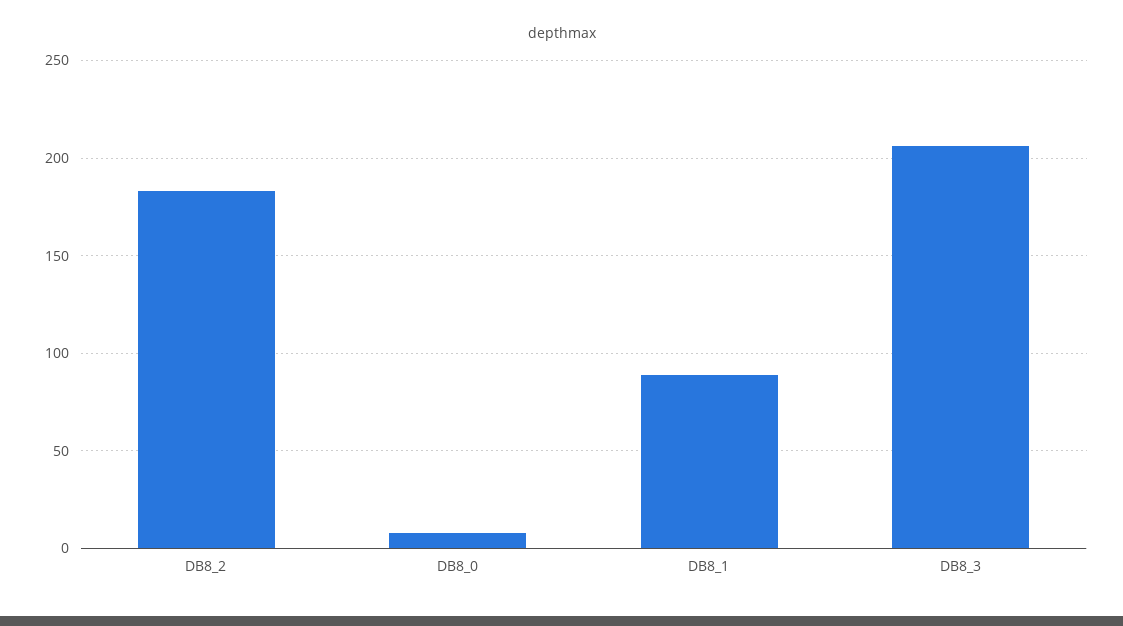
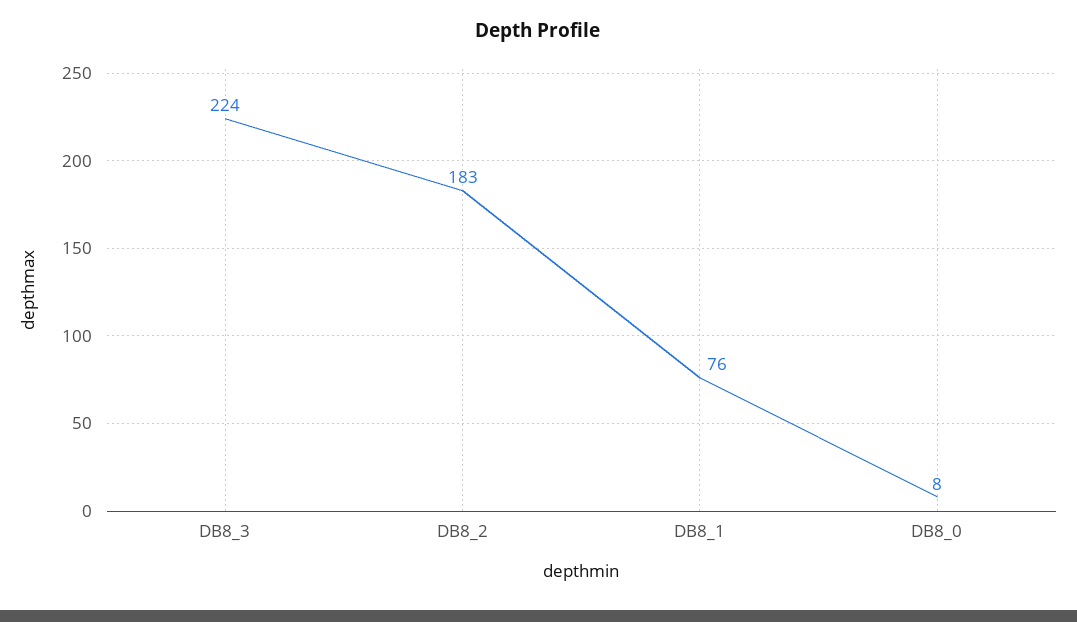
  {
    "DB8_2": 183,
    "DB8_0": 8,
-   "DB8_1": 90,
+   "DB8_1": 76,
-   "DB8_3": 205
+   "DB8_3": 224
  }

